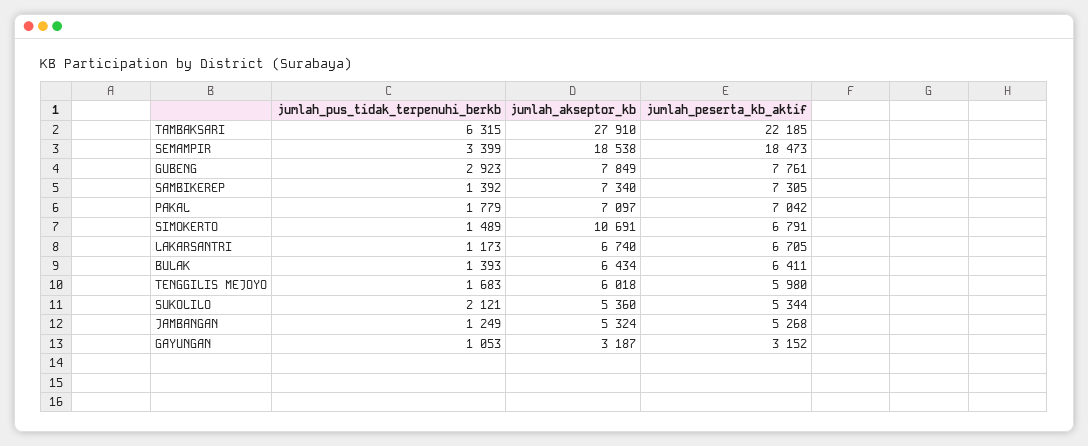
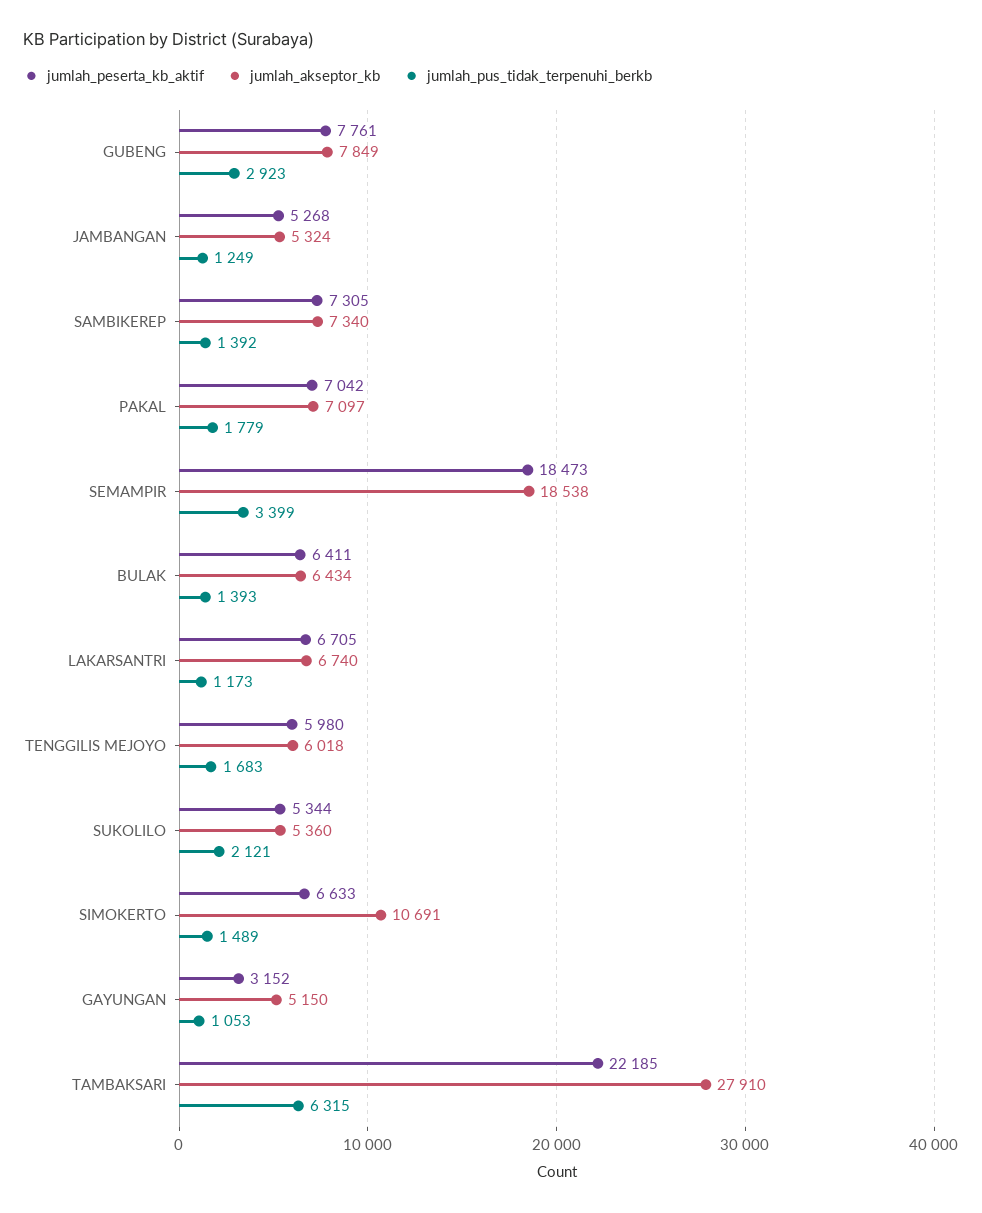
  {
    "jumlah_pus_tidak_terpenuhi_berkb": {
      "TAMBAKSARI": 6315,
      "SEMAMPIR": 3399,
      "GUBENG": 2923,
      "SAMBIKEREP": 1392,
      "PAKAL": 1779,
      "SIMOKERTO": 1489,
      "LAKARSANTRI": 1173,
      "BULAK": 1393,
      "TENGGILIS MEJOYO": 1683,
      "SUKOLILO": 2121,
      "JAMBANGAN": 1249,
      "GAYUNGAN": 1053
    },
    "jumlah_akseptor_kb": {
      "TAMBAKSARI": 27910,
      "SEMAMPIR": 18538,
      "GUBENG": 7849,
      "SAMBIKEREP": 7340,
      "PAKAL": 7097,
      "SIMOKERTO": 10691,
      "LAKARSANTRI": 6740,
      "BULAK": 6434,
      "TENGGILIS MEJOYO": 6018,
      "SUKOLILO": 5360,
      "JAMBANGAN": 5324,
-     "GAYUNGAN": 3187
+     "GAYUNGAN": 5150
    },
    "jumlah_peserta_kb_aktif": {
      "TAMBAKSARI": 22185,
      "SEMAMPIR": 18473,
      "GUBENG": 7761,
      "SAMBIKEREP": 7305,
      "PAKAL": 7042,
-     "SIMOKERTO": 6791,
+     "SIMOKERTO": 6633,
      "LAKARSANTRI": 6705,
      "BULAK": 6411,
      "TENGGILIS MEJOYO": 5980,
      "SUKOLILO": 5344,
      "JAMBANGAN": 5268,
      "GAYUNGAN": 3152
    }
  }

